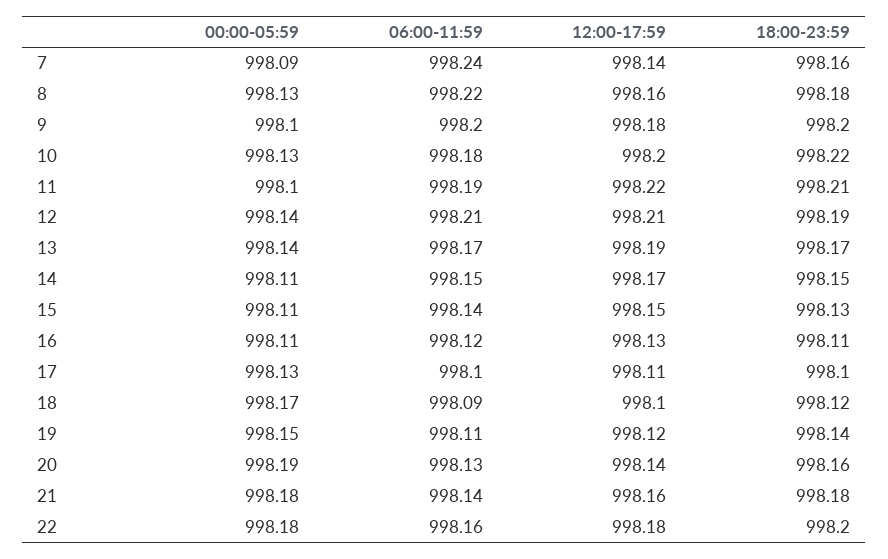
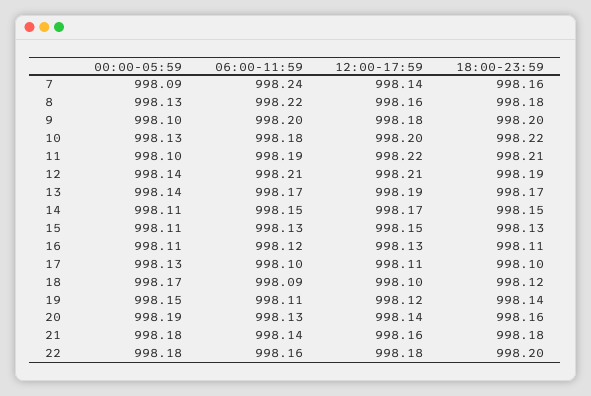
  {
    "00:00-05:59": {
      "7": 998.09,
      "8": 998.13,
      "9": 998.1,
      "10": 998.13,
      "11": 998.1,
      "12": 998.14,
      "13": 998.14,
      "14": 998.11,
      "15": 998.11,
      "16": 998.11,
      "17": 998.13,
      "18": 998.17,
      "19": 998.15,
      "20": 998.19,
      "21": 998.18,
      "22": 998.18
    },
    "06:00-11:59": {
      "7": 998.24,
      "8": 998.22,
      "9": 998.2,
      "10": 998.18,
      "11": 998.19,
      "12": 998.21,
      "13": 998.17,
      "14": 998.15,
-     "15": 998.14,
+     "15": 998.13,
      "16": 998.12,
      "17": 998.1,
      "18": 998.09,
      "19": 998.11,
      "20": 998.13,
      "21": 998.14,
      "22": 998.16
    },
    "12:00-17:59": {
      "7": 998.14,
      "8": 998.16,
      "9": 998.18,
      "10": 998.2,
      "11": 998.22,
      "12": 998.21,
      "13": 998.19,
      "14": 998.17,
      "15": 998.15,
      "16": 998.13,
      "17": 998.11,
      "18": 998.1,
      "19": 998.12,
      "20": 998.14,
      "21": 998.16,
      "22": 998.18
    },
    "18:00-23:59": {
      "7": 998.16,
      "8": 998.18,
      "9": 998.2,
      "10": 998.22,
      "11": 998.21,
      "12": 998.19,
      "13": 998.17,
      "14": 998.15,
      "15": 998.13,
      "16": 998.11,
      "17": 998.1,
      "18": 998.12,
      "19": 998.14,
      "20": 998.16,
      "21": 998.18,
      "22": 998.2
    }
  }

